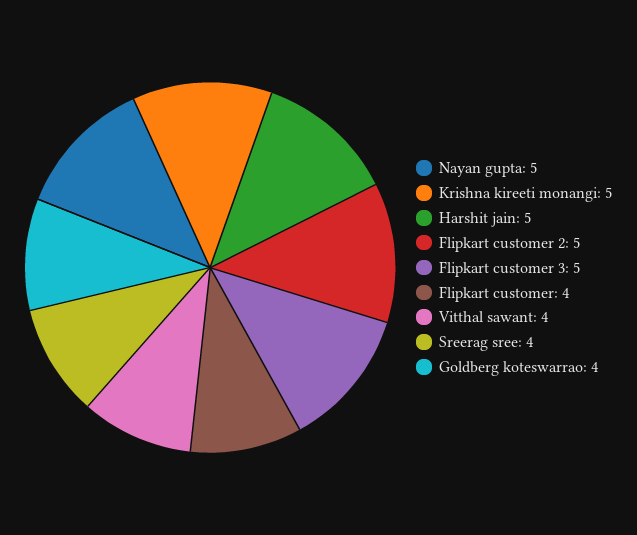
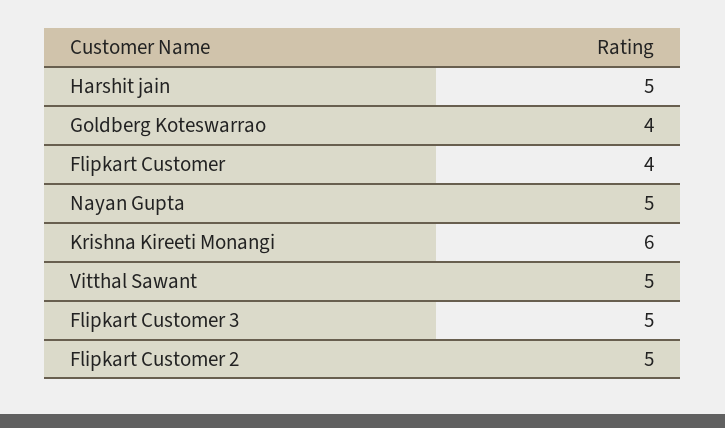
  {
    "Nayan gupta": 5,
-   "Krishna kireeti monangi": 5,
+   "Krishna kireeti monangi": 6,
    "Harshit jain": 5,
    "Flipkart customer 2": 5,
    "Flipkart customer 3": 5,
    "Flipkart customer": 4,
-   "Vitthal sawant": 4,
+   "Vitthal sawant": 5,
-   "Sreerag sree": 4,
    "Goldberg koteswarrao": 4
  }

